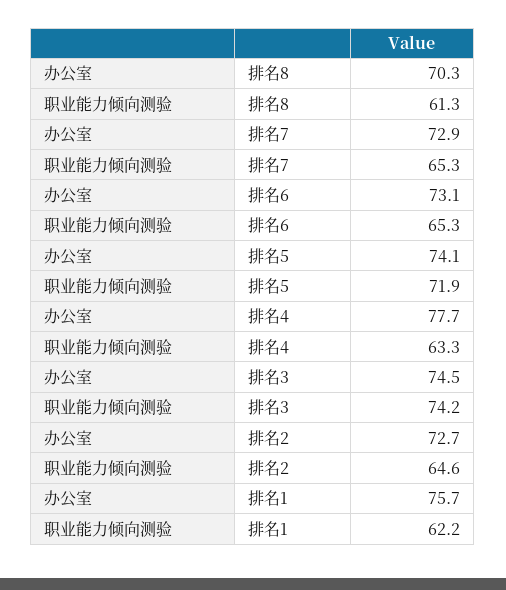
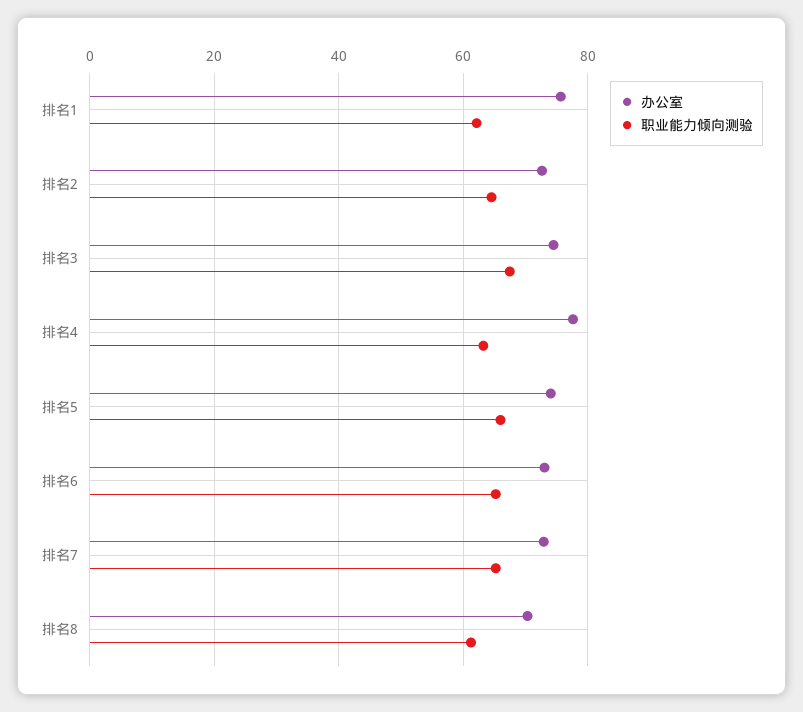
  {
    "办公室": {
      "排名8": 70.3,
      "排名7": 72.9,
      "排名6": 73.1,
      "排名5": 74.1,
      "排名4": 77.7,
      "排名3": 74.5,
      "排名2": 72.7,
      "排名1": 75.7
    },
    "职业能力倾向测验": {
      "排名8": 61.3,
      "排名7": 65.3,
      "排名6": 65.3,
-     "排名5": 71.9,
+     "排名5": 66,
      "排名4": 63.3,
-     "排名3": 74.2,
+     "排名3": 68,
      "排名2": 64.6,
      "排名1": 62.2
    }
  }

